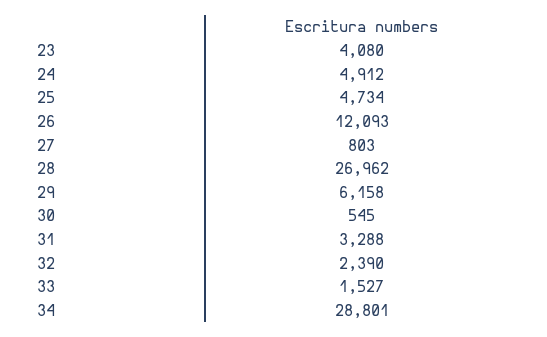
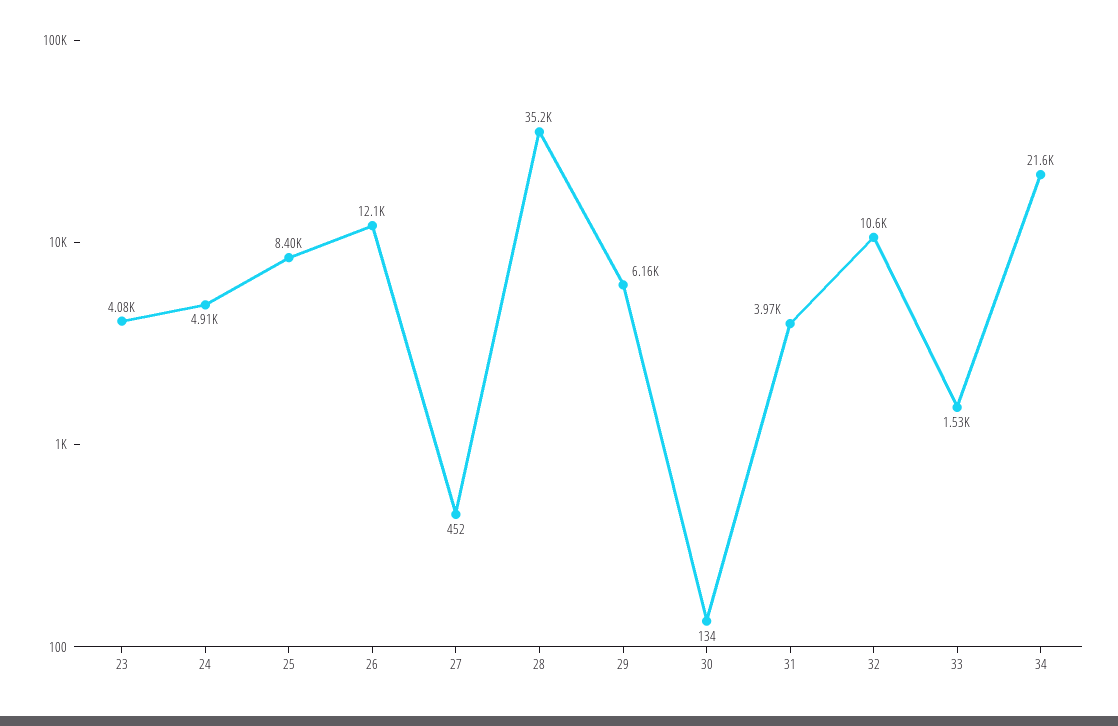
  {
    "23": 4080,
    "24": 4912,
-   "25": 4734,
+   "25": 8400,
    "26": 12093,
-   "27": 803,
+   "27": 452,
-   "28": 26962,
+   "28": 35200,
    "29": 6158,
-   "30": 545,
+   "30": 134,
-   "31": 3288,
+   "31": 3970,
-   "32": 2390,
+   "32": 10600,
    "33": 1527,
-   "34": 28801
+   "34": 21600
  }

